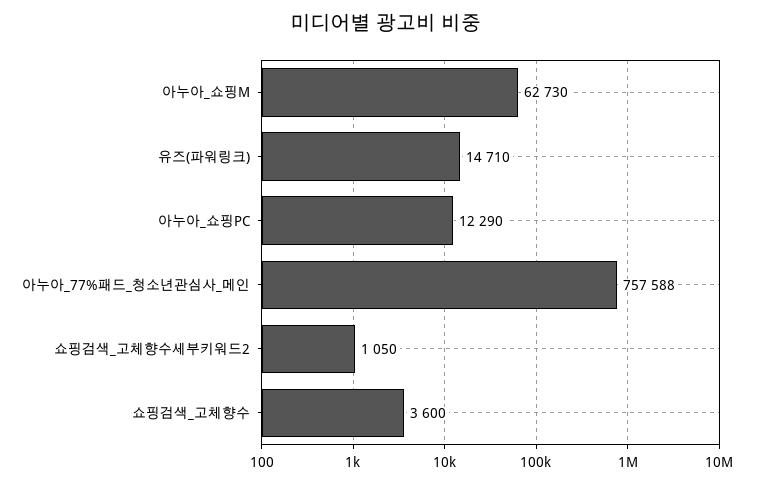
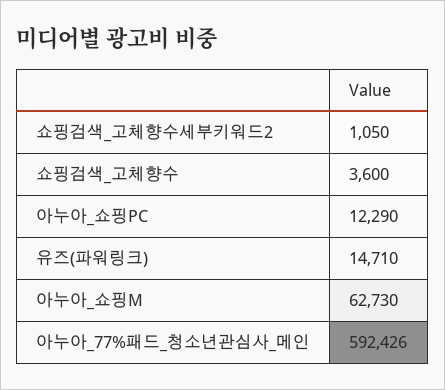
  {
    "아누아_쇼핑M": 62730,
    "유즈(파워링크)": 14710,
    "아누아_쇼핑PC": 12290,
-   "아누아_77%패드_청소년관심사_메인": 757588,
+   "아누아_77%패드_청소년관심사_메인": 592426,
    "쇼핑검색_고체향수세부키워드2": 1050,
    "쇼핑검색_고체향수": 3600
  }

